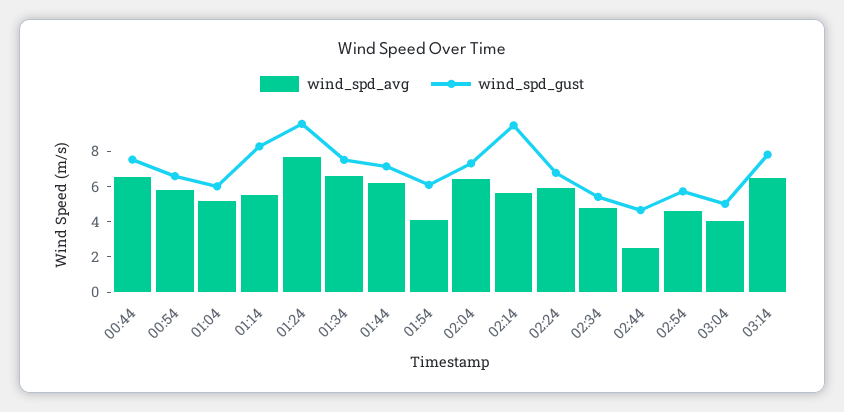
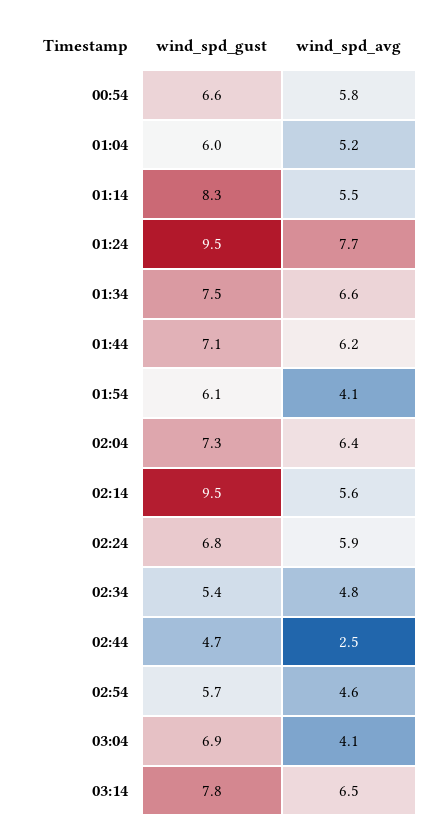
  {
    "wind_spd_avg": {
-     "00:44": 6.5,
      "00:54": 5.8,
      "01:04": 5.2,
      "01:14": 5.5,
      "01:24": 7.7,
      "01:34": 6.6,
      "01:44": 6.2,
      "01:54": 4.1,
      "02:04": 6.4,
      "02:14": 5.6,
      "02:24": 5.9,
      "02:34": 4.8,
      "02:44": 2.5,
      "02:54": 4.6,
      "03:04": 4.1,
      "03:14": 6.5
    },
    "wind_spd_gust": {
-     "00:44": 7.5,
      "00:54": 6.6,
      "01:04": 6,
      "01:14": 8.3,
      "01:24": 9.5,
      "01:34": 7.5,
      "01:44": 7.1,
      "01:54": 6.1,
      "02:04": 7.3,
      "02:14": 9.5,
      "02:24": 6.8,
      "02:34": 5.4,
      "02:44": 4.7,
      "02:54": 5.7,
-     "03:04": 5,
+     "03:04": 6.9,
      "03:14": 7.8
    }
  }

